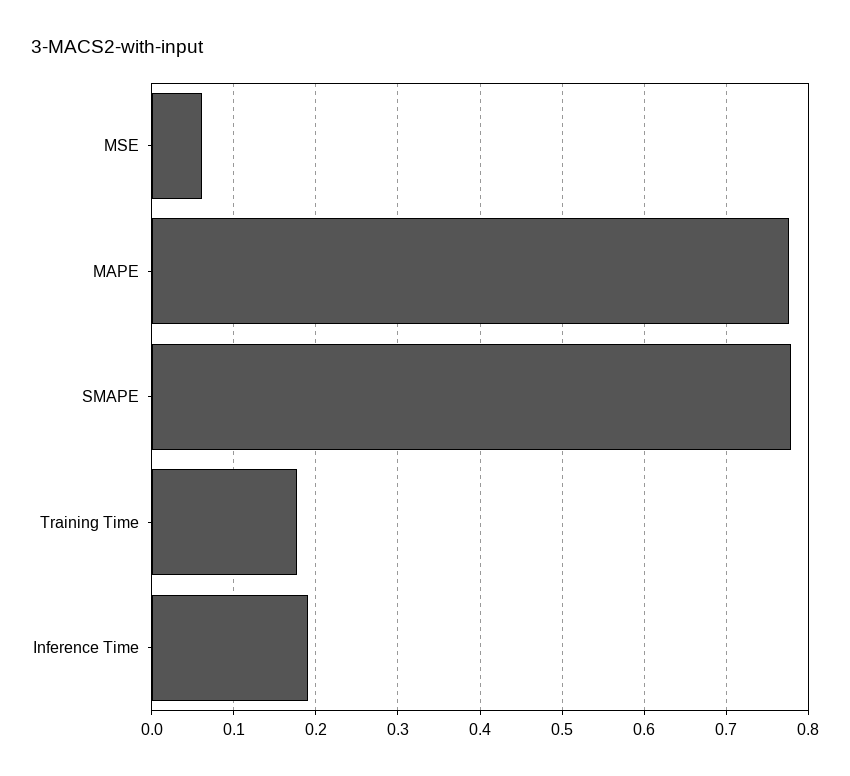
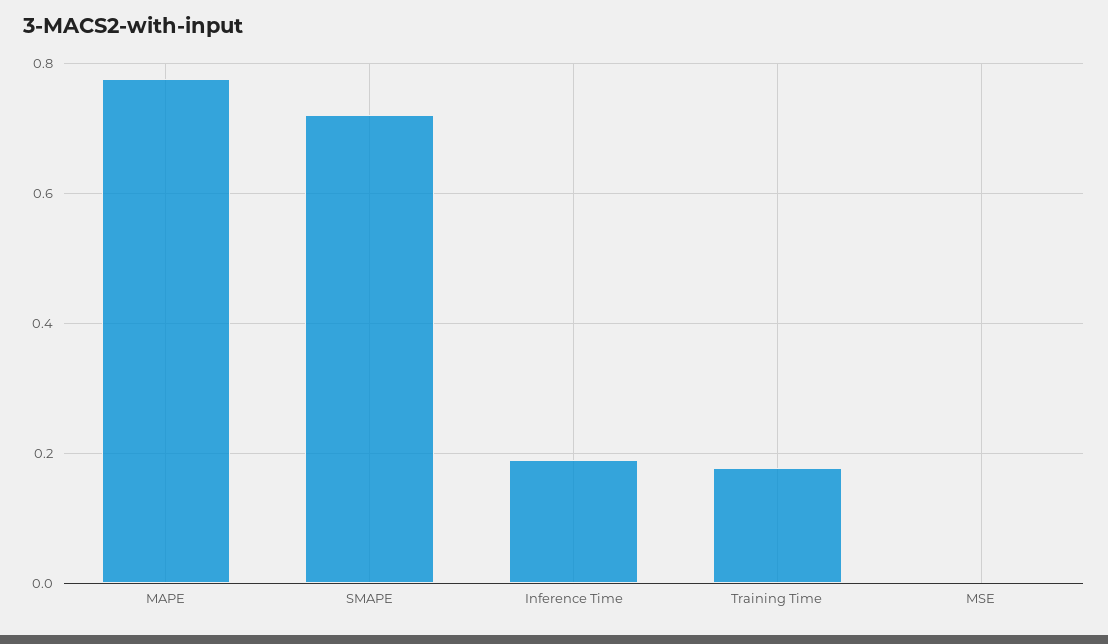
  {
-   "MSE": 0.06,
+   "MSE": 0,
    "MAPE": 0.78,
-   "SMAPE": 0.78,
+   "SMAPE": 0.72,
    "Training Time": 0.18,
    "Inference Time": 0.19
  }

